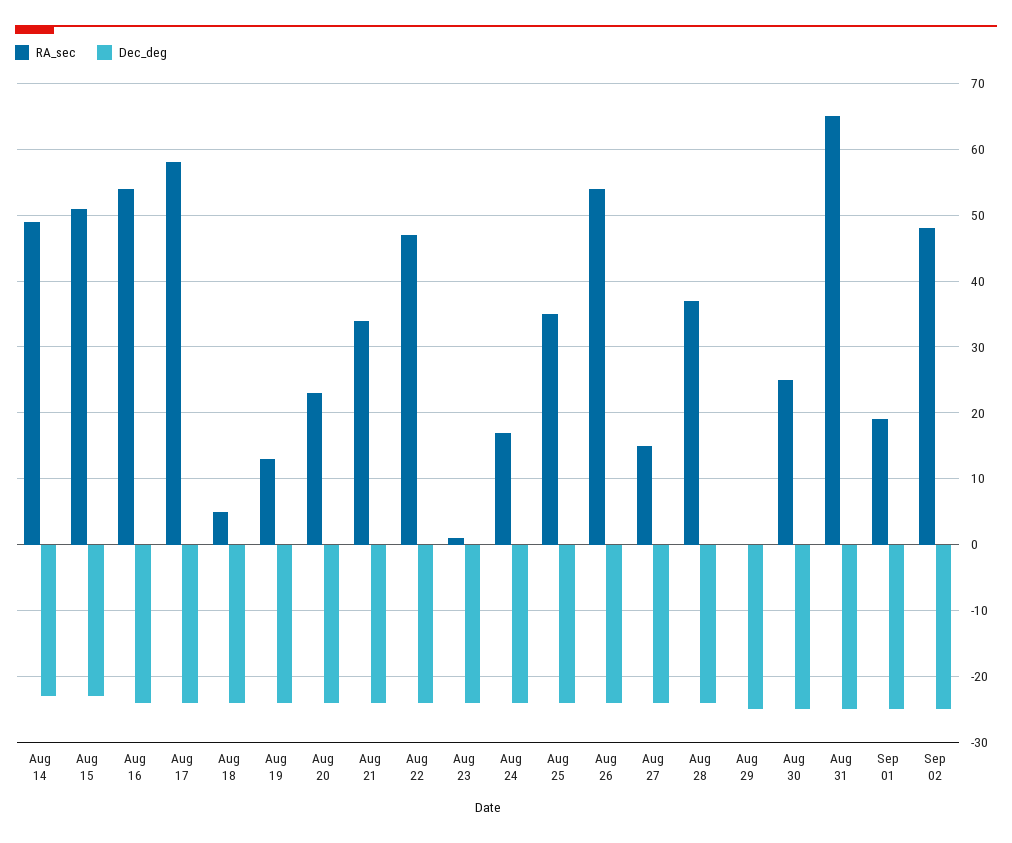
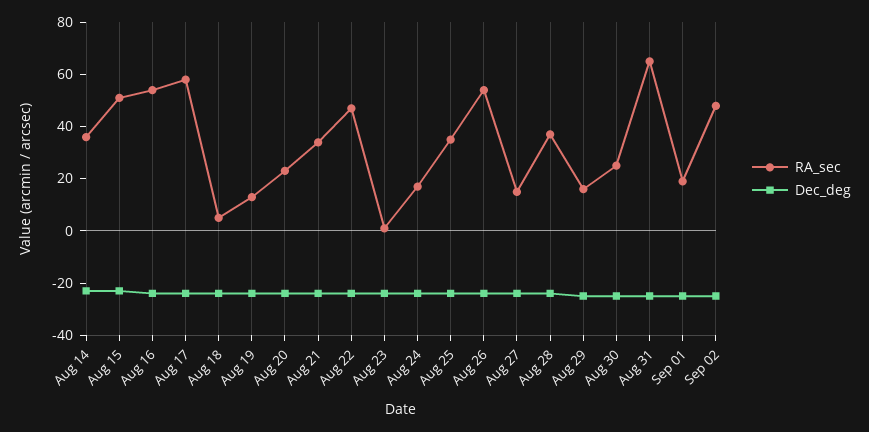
  {
    "RA_sec": {
-     "Aug 14": 49,
+     "Aug 14": 35,
      "Aug 15": 51,
      "Aug 16": 54,
      "Aug 17": 58,
      "Aug 18": 5,
      "Aug 19": 13,
      "Aug 20": 23,
      "Aug 21": 34,
      "Aug 22": 47,
      "Aug 23": 1,
      "Aug 24": 17,
      "Aug 25": 35,
      "Aug 26": 54,
      "Aug 27": 15,
      "Aug 28": 37,
-     "Aug 29": 0,
+     "Aug 29": 15,
      "Aug 30": 25,
      "Aug 31": 65,
      "Sep 01": 19,
      "Sep 02": 48
    },
    "Dec_deg": {
      "Aug 14": -23,
      "Aug 15": -23,
      "Aug 16": -24,
      "Aug 17": -24,
      "Aug 18": -24,
      "Aug 19": -24,
      "Aug 20": -24,
      "Aug 21": -24,
      "Aug 22": -24,
      "Aug 23": -24,
      "Aug 24": -24,
      "Aug 25": -24,
      "Aug 26": -24,
      "Aug 27": -24,
      "Aug 28": -24,
      "Aug 29": -25,
      "Aug 30": -25,
      "Aug 31": -25,
      "Sep 01": -25,
      "Sep 02": -25
    }
  }

